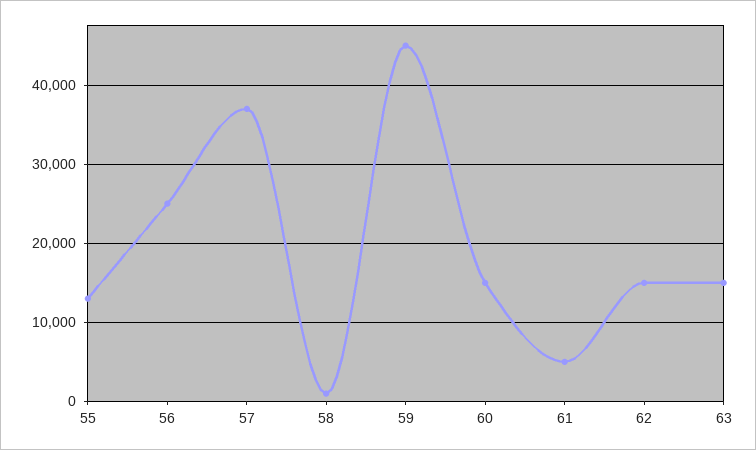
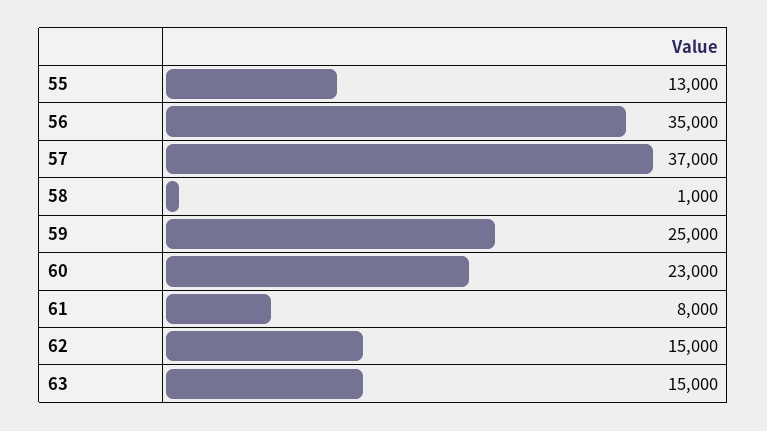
  {
    "55": 13000,
-   "56": 25000,
+   "56": 35000,
    "57": 37000,
    "58": 1000,
-   "59": 45000,
+   "59": 25000,
-   "60": 15000,
+   "60": 23000,
-   "61": 5000,
+   "61": 8000,
    "62": 15000,
    "63": 15000
  }

